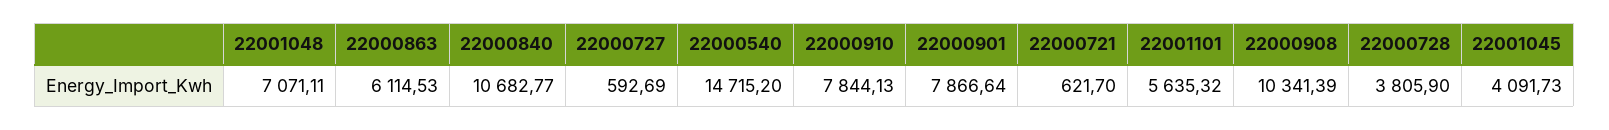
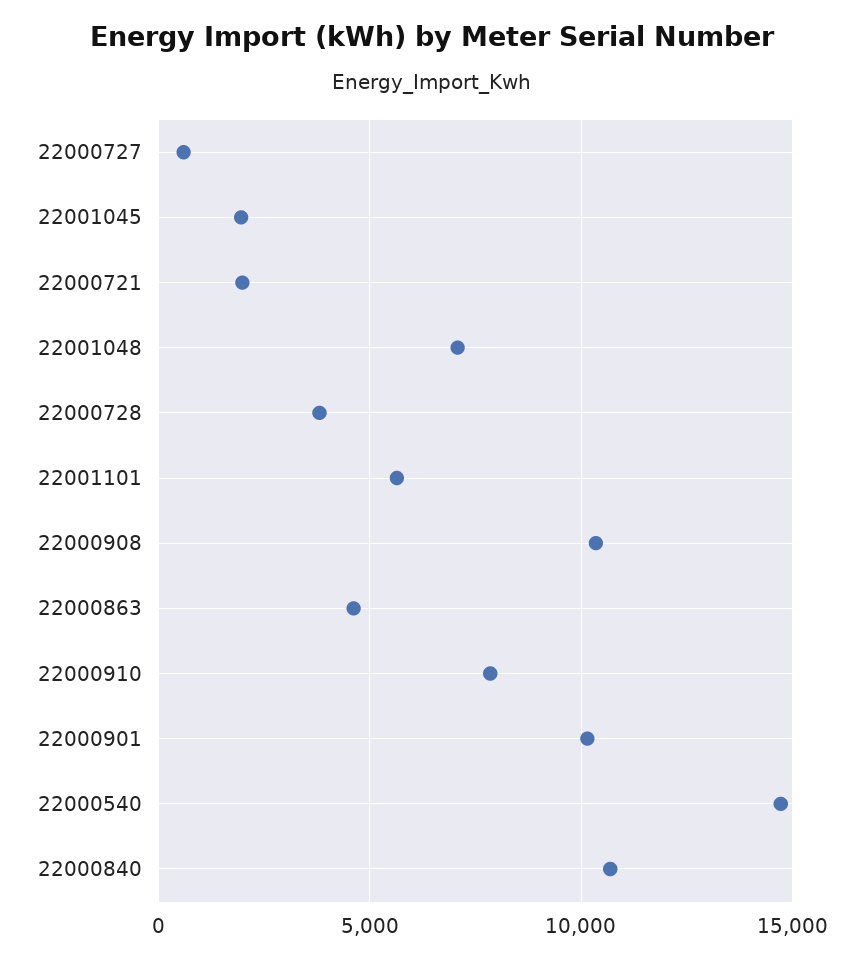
  {
    "22001048": 7071.11,
-   "22000863": 6114.53,
+   "22000863": 4500,
    "22000840": 10682.77,
    "22000727": 592.69,
    "22000540": 14715.2,
    "22000910": 7844.13,
-   "22000901": 7866.64,
+   "22000901": 10000,
-   "22000721": 621.7,
+   "22000721": 2000,
    "22001101": 5635.32,
    "22000908": 10341.39,
    "22000728": 3805.9,
-   "22001045": 4091.73
+   "22001045": 2000
  }

